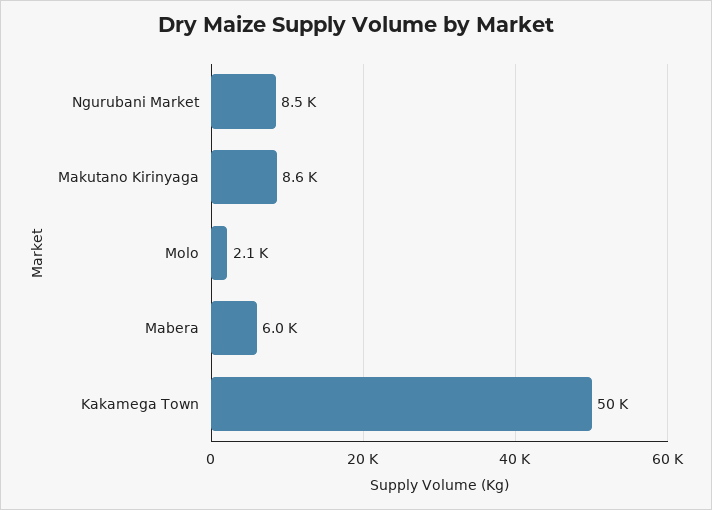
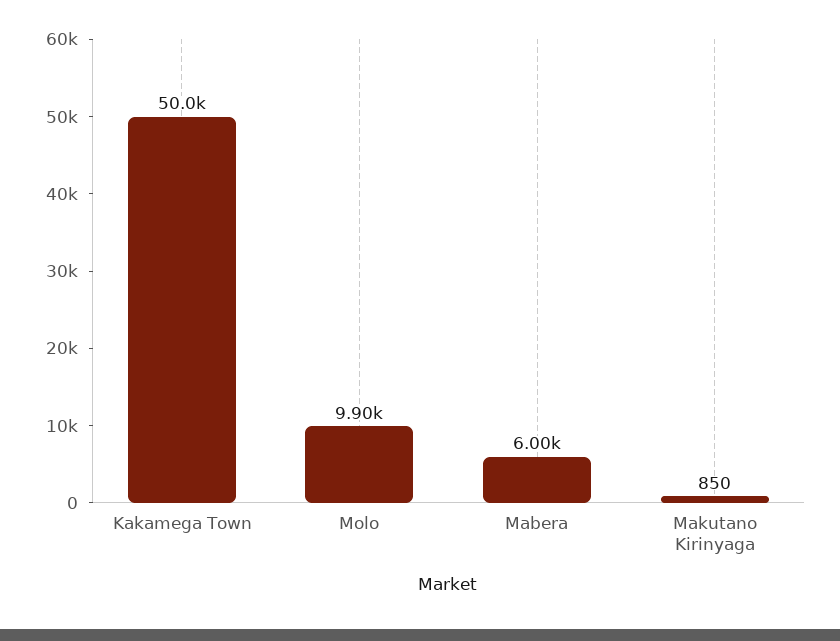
  {
-   "Ngurubani Market": 8500,
-   "Makutano Kirinyaga": 8600,
+   "Makutano Kirinyaga": 850,
-   "Molo": 2100,
+   "Molo": 9900,
    "Mabera": 6000,
    "Kakamega Town": 50000
  }

